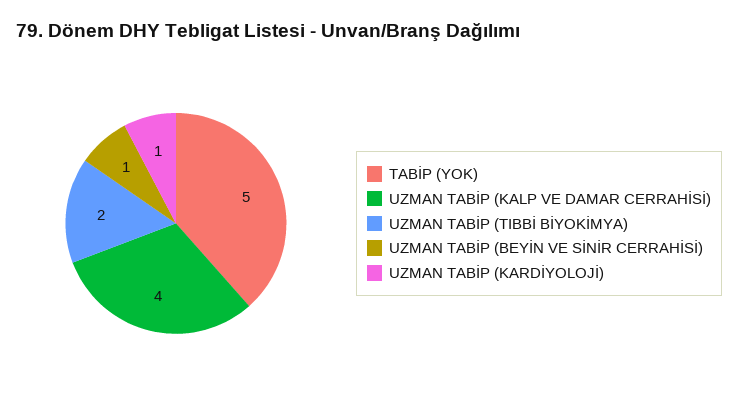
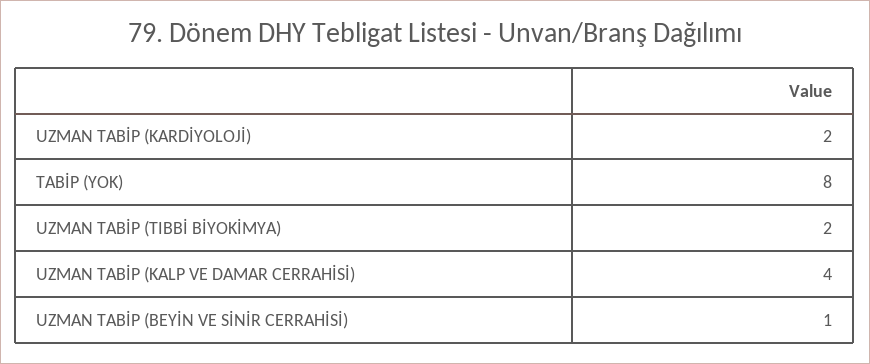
  {
-   "TABİP (YOK)": 5,
+   "TABİP (YOK)": 8,
    "UZMAN TABİP (KALP VE DAMAR CERRAHİSİ)": 4,
    "UZMAN TABİP (TIBBİ BİYOKİMYA)": 2,
    "UZMAN TABİP (BEYİN VE SİNİR CERRAHİSİ)": 1,
-   "UZMAN TABİP (KARDİYOLOJİ)": 1
+   "UZMAN TABİP (KARDİYOLOJİ)": 2
  }

